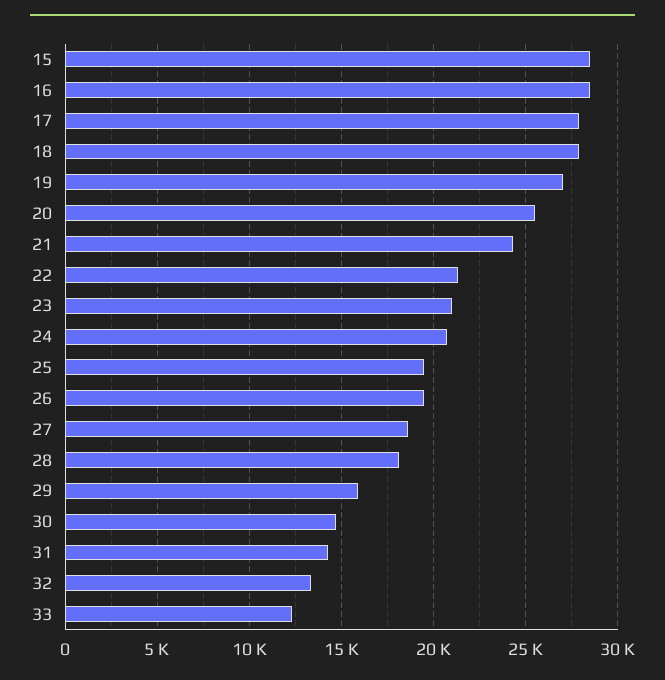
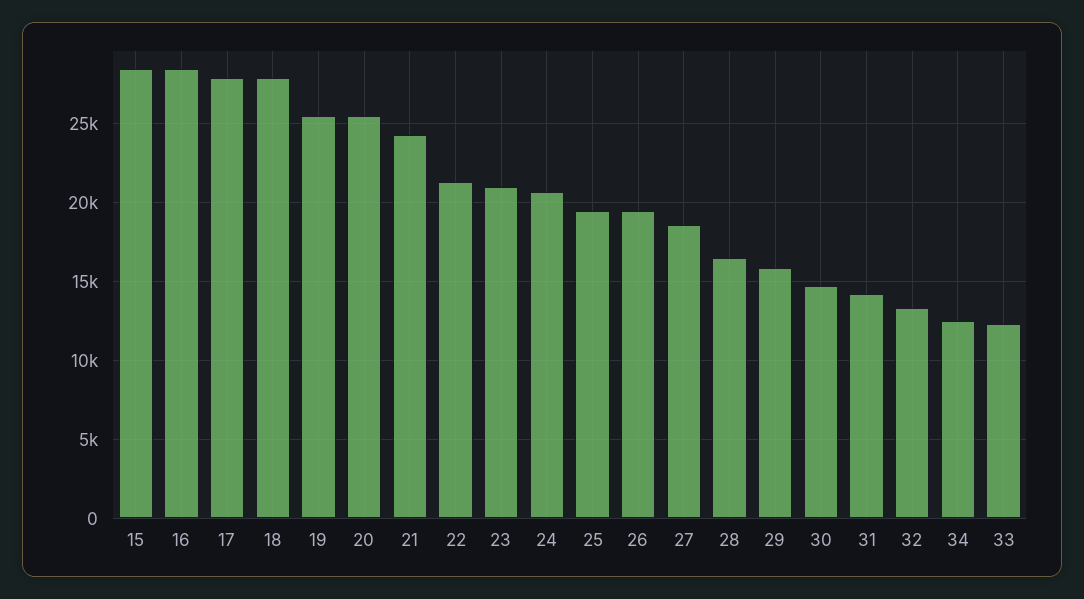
  {
    "15": 28500,
    "16": 28500,
    "17": 28000,
    "18": 28000,
-   "19": 27000,
+   "19": 25500,
    "20": 25500,
    "21": 24500,
    "22": 21500,
    "23": 21000,
    "24": 20500,
    "25": 19500,
    "26": 19500,
    "27": 18500,
-   "28": 18000,
+   "28": 16500,
    "29": 16000,
    "30": 14500,
    "31": 14500,
    "32": 13500,
-   "33": 12500
+   "33": 12500,
+   "34": 12500
  }

